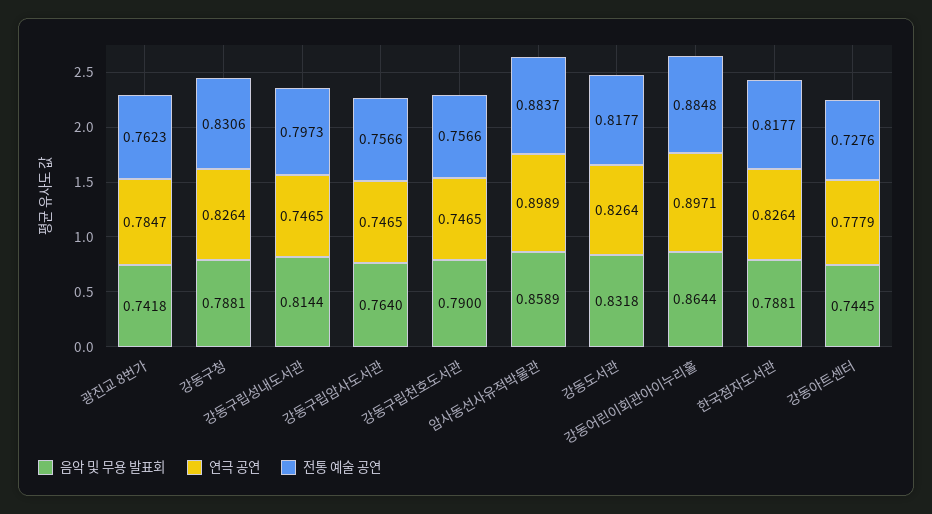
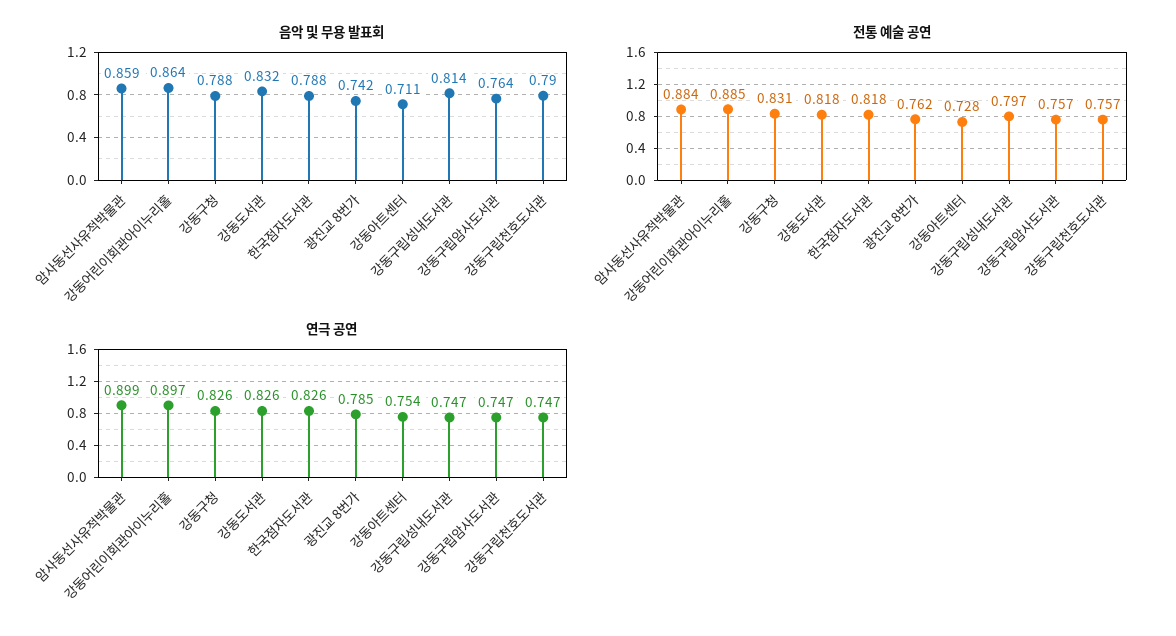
  {
    "음악 및 무용 발표회": {
      "광진교 8번가": 0.7418,
      "강동구청": 0.7881,
      "강동구립성내도서관": 0.8144,
      "강동구립암사도서관": 0.764,
      "강동구립천호도서관": 0.79,
      "암사동선사유적박물관": 0.8589,
      "강동도서관": 0.8318,
      "강동어린이회관아이누리홀": 0.8644,
      "한국점자도서관": 0.7881,
-     "강동아트센터": 0.7445
+     "강동아트센터": 0.711
    },
    "연극 공연": {
      "광진교 8번가": 0.7847,
      "강동구청": 0.8264,
      "강동구립성내도서관": 0.7465,
      "강동구립암사도서관": 0.7465,
      "강동구립천호도서관": 0.7465,
      "암사동선사유적박물관": 0.8989,
      "강동도서관": 0.8264,
      "강동어린이회관아이누리홀": 0.8971,
      "한국점자도서관": 0.8264,
-     "강동아트센터": 0.7779
+     "강동아트센터": 0.754
    },
    "전통 예술 공연": {
      "광진교 8번가": 0.7623,
      "강동구청": 0.8306,
      "강동구립성내도서관": 0.7973,
      "강동구립암사도서관": 0.7566,
      "강동구립천호도서관": 0.7566,
      "암사동선사유적박물관": 0.8837,
      "강동도서관": 0.8177,
      "강동어린이회관아이누리홀": 0.8848,
      "한국점자도서관": 0.8177,
      "강동아트센터": 0.7276
    }
  }

